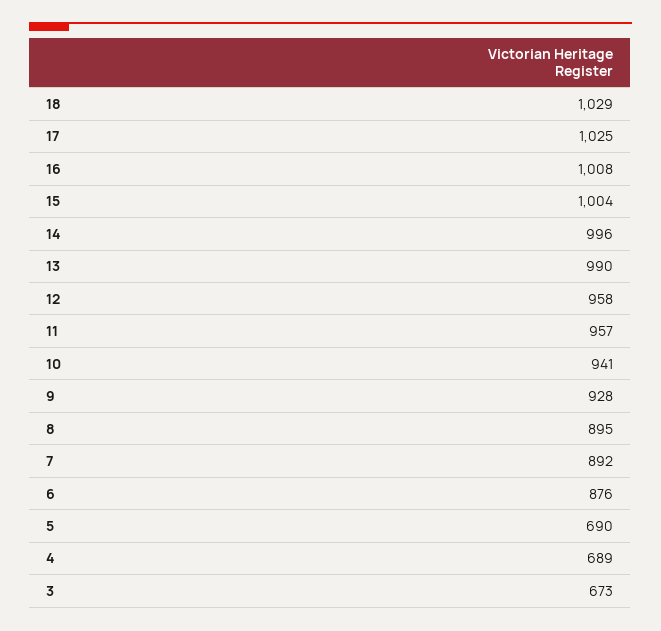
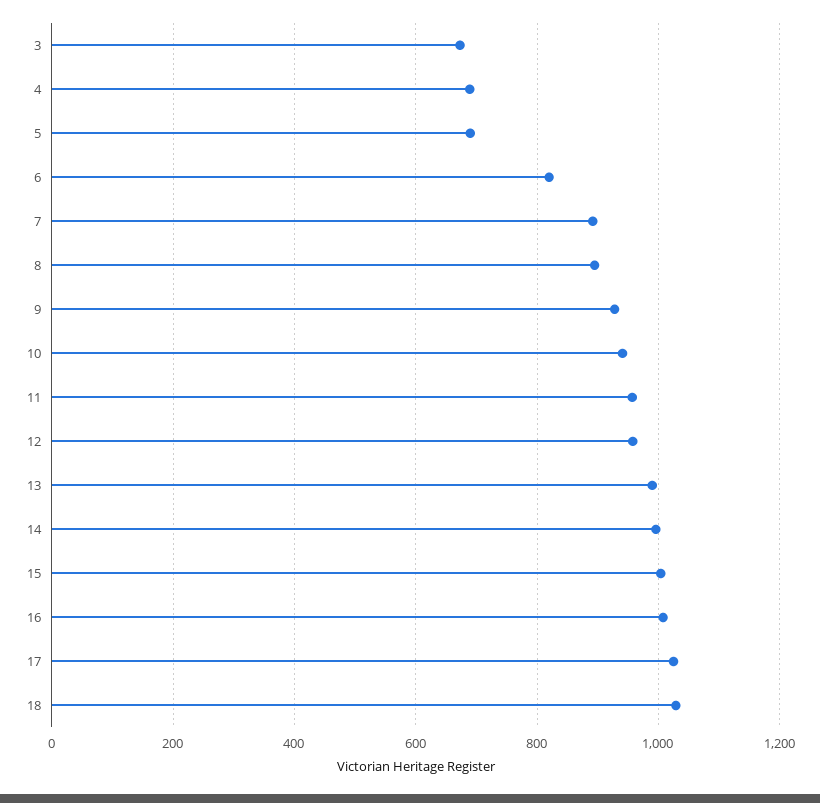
  {
    "18": 1029,
    "17": 1025,
    "16": 1008,
    "15": 1004,
    "14": 996,
    "13": 990,
    "12": 958,
    "11": 957,
    "10": 941,
    "9": 928,
    "8": 895,
    "7": 892,
-   "6": 876,
+   "6": 820,
    "5": 690,
    "4": 689,
    "3": 673
  }

